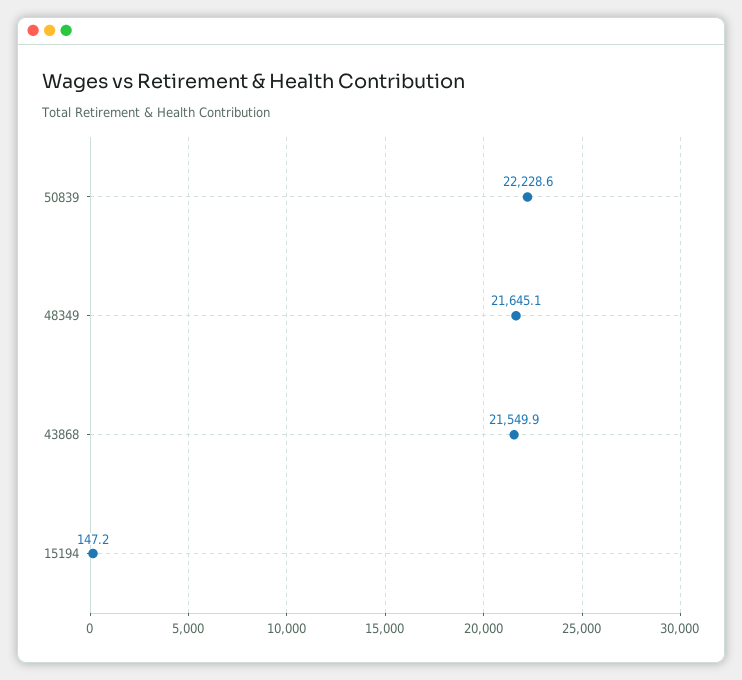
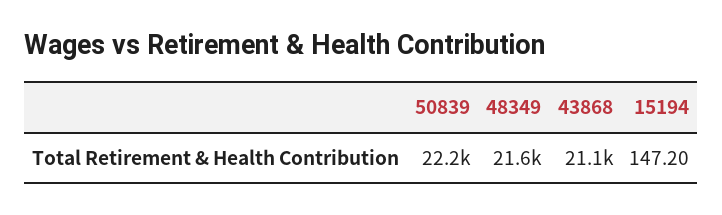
  {
    "50839": 22228.6,
    "48349": 21645.1,
-   "43868": 21549.9,
+   "43868": 21100,
    "15194": 147.2
  }

